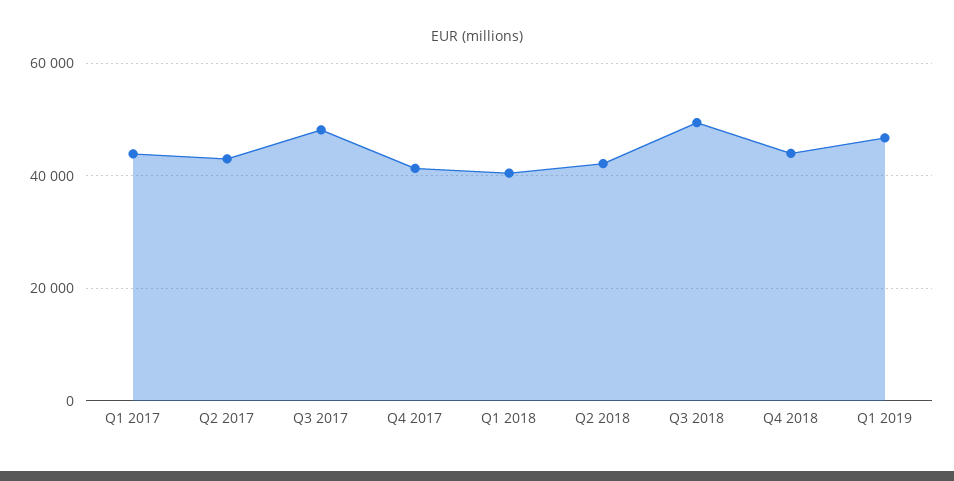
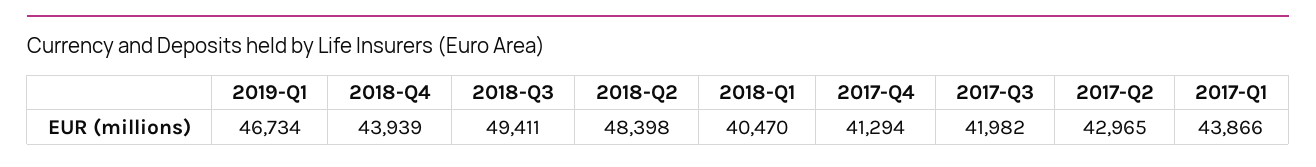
  {
    "Q1 2017": 43866,
    "Q2 2017": 42965,
-   "Q3 2017": 48000,
+   "Q3 2017": 41982,
    "Q4 2017": 41294,
    "Q1 2018": 40470,
-   "Q2 2018": 42000,
+   "Q2 2018": 48398,
    "Q3 2018": 49411,
    "Q4 2018": 43939,
    "Q1 2019": 46734
  }

